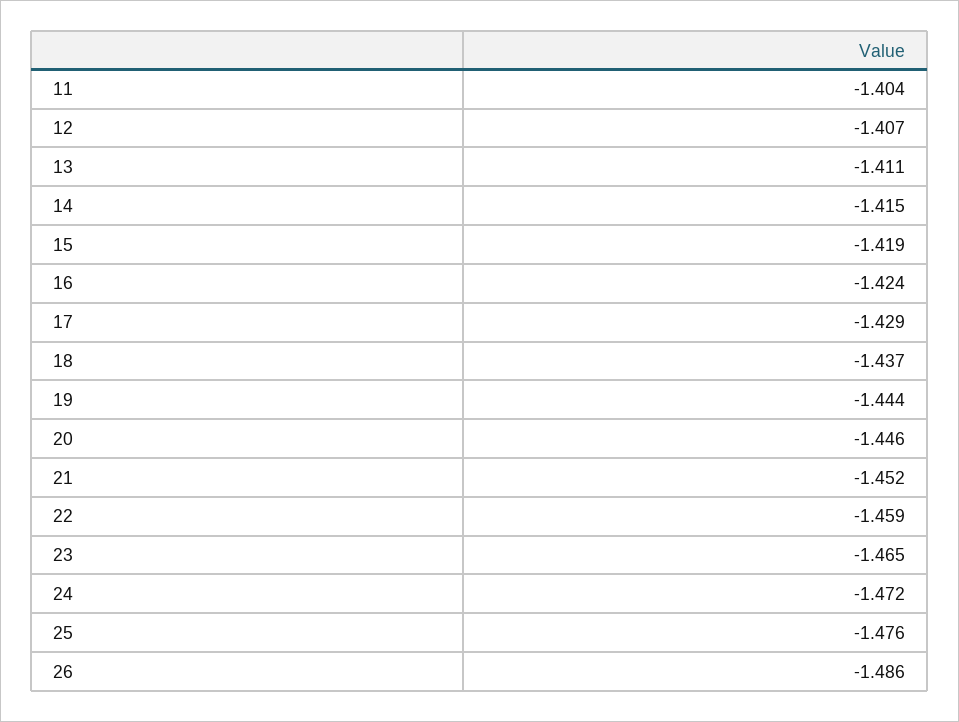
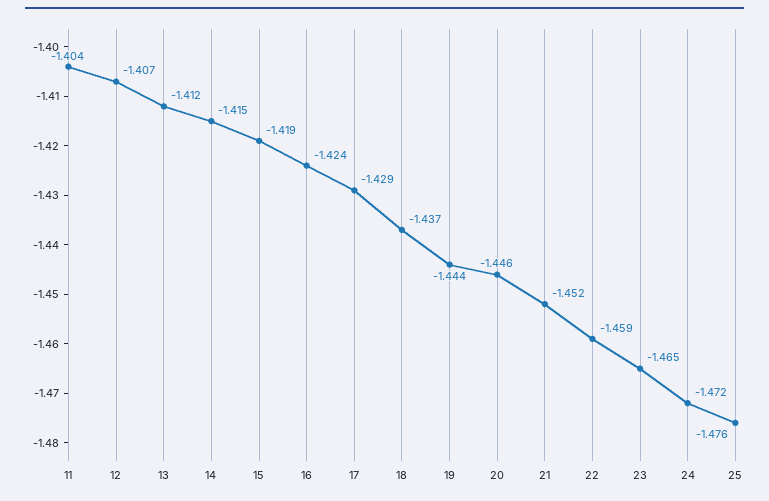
  {
    "11": -1.404,
    "12": -1.407,
-   "13": -1.411,
+   "13": -1.412,
    "14": -1.415,
    "15": -1.419,
    "16": -1.424,
    "17": -1.429,
    "18": -1.437,
    "19": -1.444,
    "20": -1.446,
    "21": -1.452,
    "22": -1.459,
    "23": -1.465,
    "24": -1.472,
-   "25": -1.476,
+   "25": -1.476
-   "26": -1.486
  }

